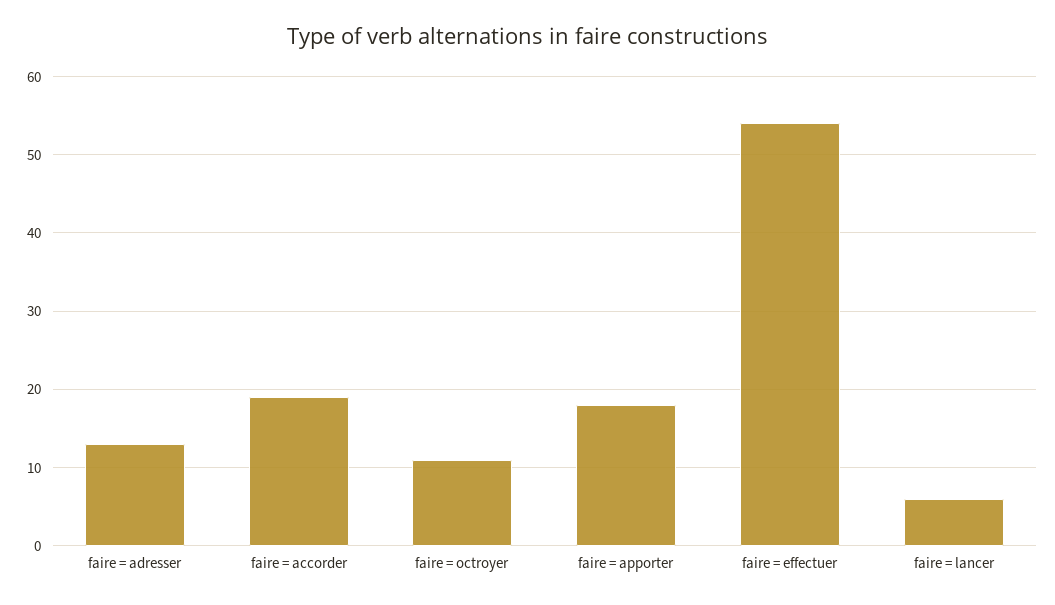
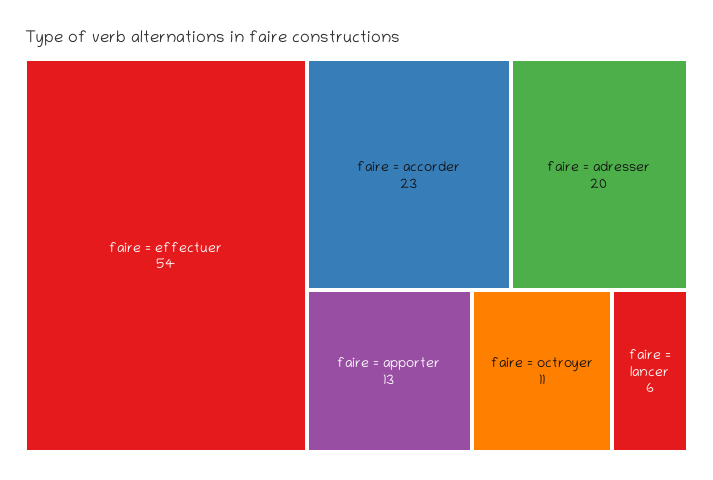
  {
-   "faire = adresser": 13,
+   "faire = adresser": 20,
-   "faire = accorder": 19,
+   "faire = accorder": 23,
    "faire = octroyer": 11,
-   "faire = apporter": 18,
+   "faire = apporter": 13,
    "faire = effectuer": 54,
    "faire = lancer": 6
  }

